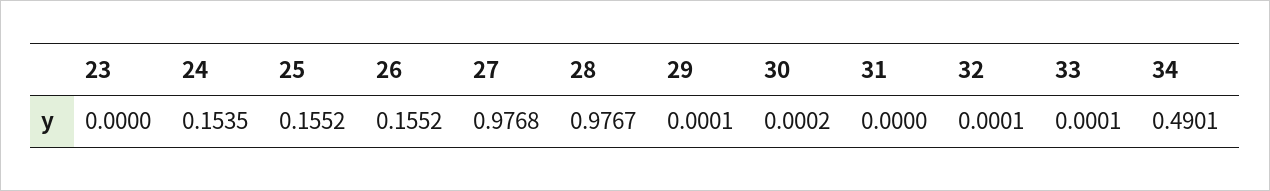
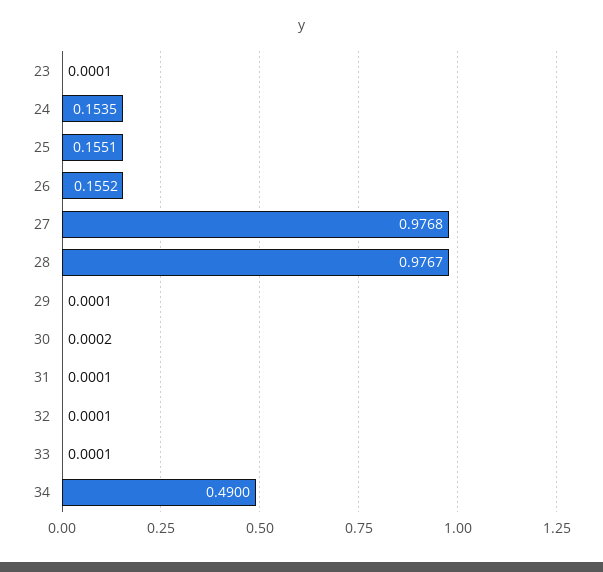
  {
-   "23": 0,
+   "23": 0.0001,
    "24": 0.1535,
-   "25": 0.1552,
+   "25": 0.1551,
    "26": 0.1552,
    "27": 0.9768,
    "28": 0.9767,
    "29": 0.0001,
    "30": 0.0002,
-   "31": 0,
+   "31": 0.0001,
    "32": 0.0001,
    "33": 0.0001,
-   "34": 0.4901
+   "34": 0.49
  }

